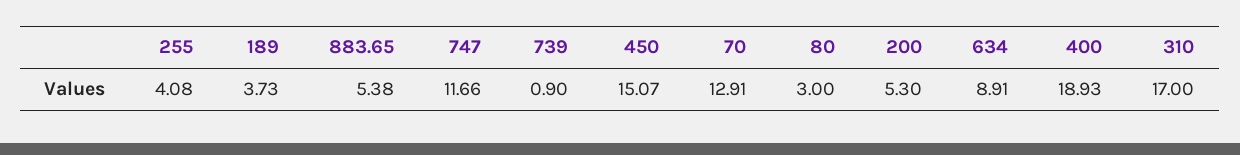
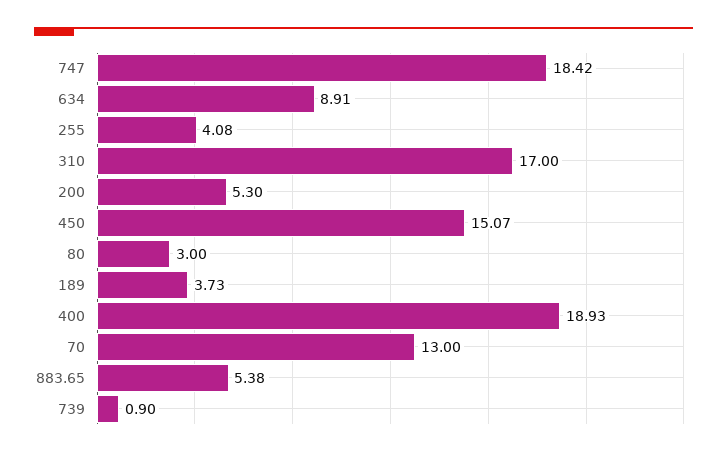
  {
    "255": 4.08,
    "189": 3.73,
    "883.65": 5.38,
-   "747": 11.66,
+   "747": 18.42,
    "739": 0.9,
    "450": 15.07,
-   "70": 12.91,
+   "70": 13,
    "80": 3,
    "200": 5.3,
    "634": 8.91,
    "400": 18.93,
    "310": 17
  }

